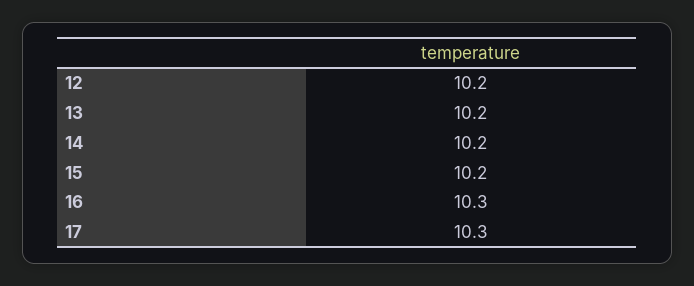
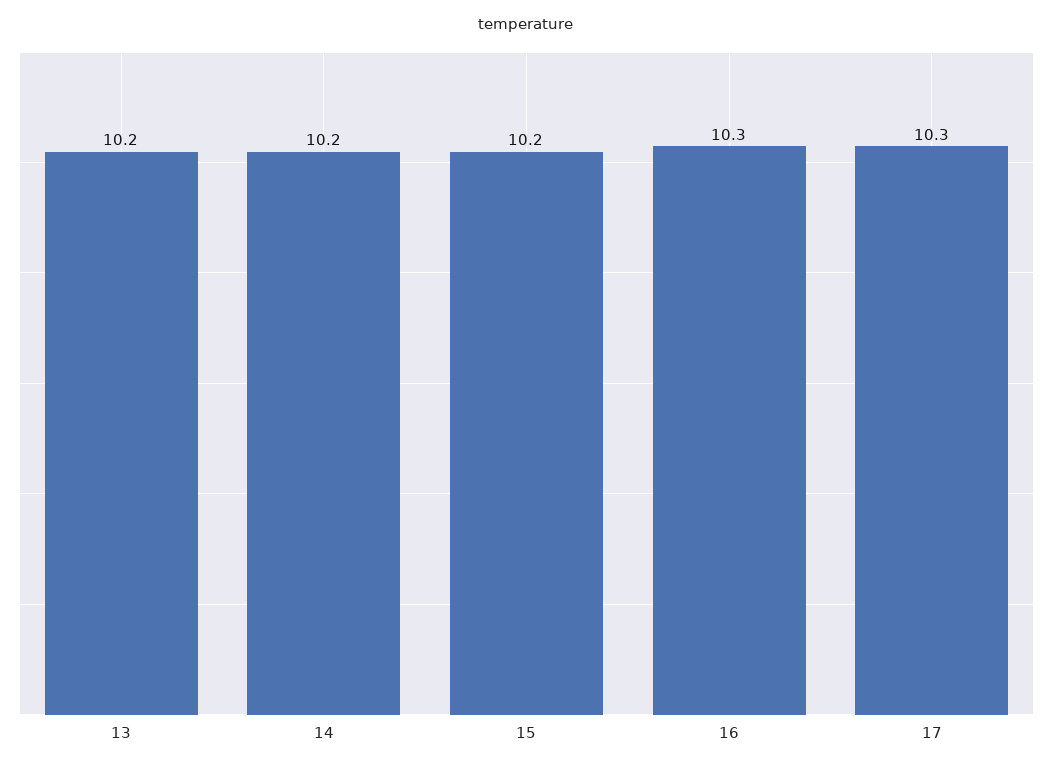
  {
-   "12": 10.2,
    "13": 10.2,
    "14": 10.2,
    "15": 10.2,
    "16": 10.3,
    "17": 10.3
  }

